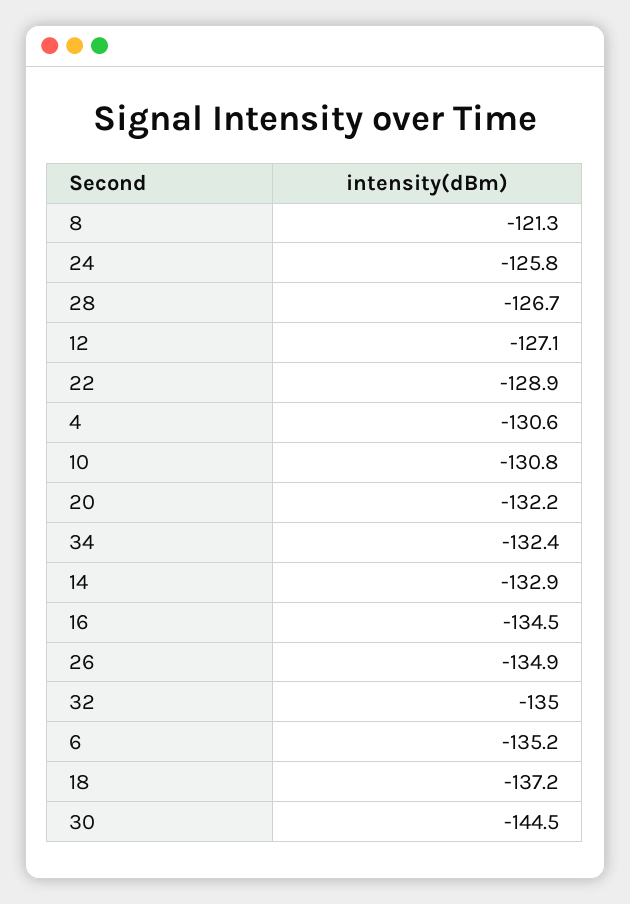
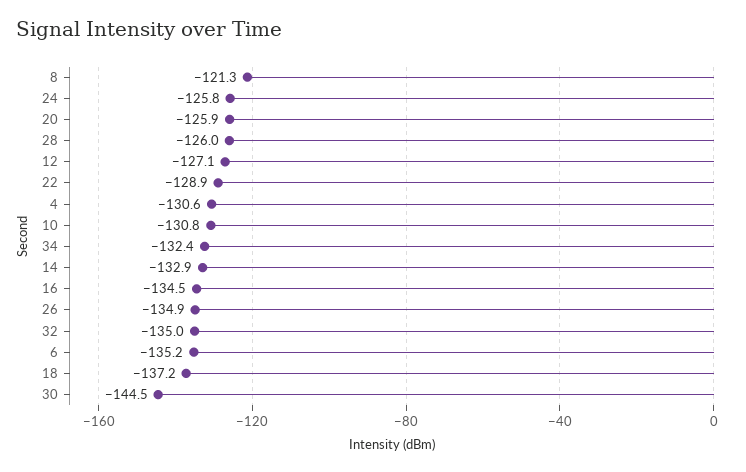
  {
    "8": -121.3,
    "24": -125.8,
-   "28": -126.7,
+   "28": -126,
    "12": -127.1,
    "22": -128.9,
    "4": -130.6,
    "10": -130.8,
-   "20": -132.2,
+   "20": -125.9,
    "34": -132.4,
    "14": -132.9,
    "16": -134.5,
    "26": -134.9,
    "32": -135,
    "6": -135.2,
    "18": -137.2,
    "30": -144.5
  }

